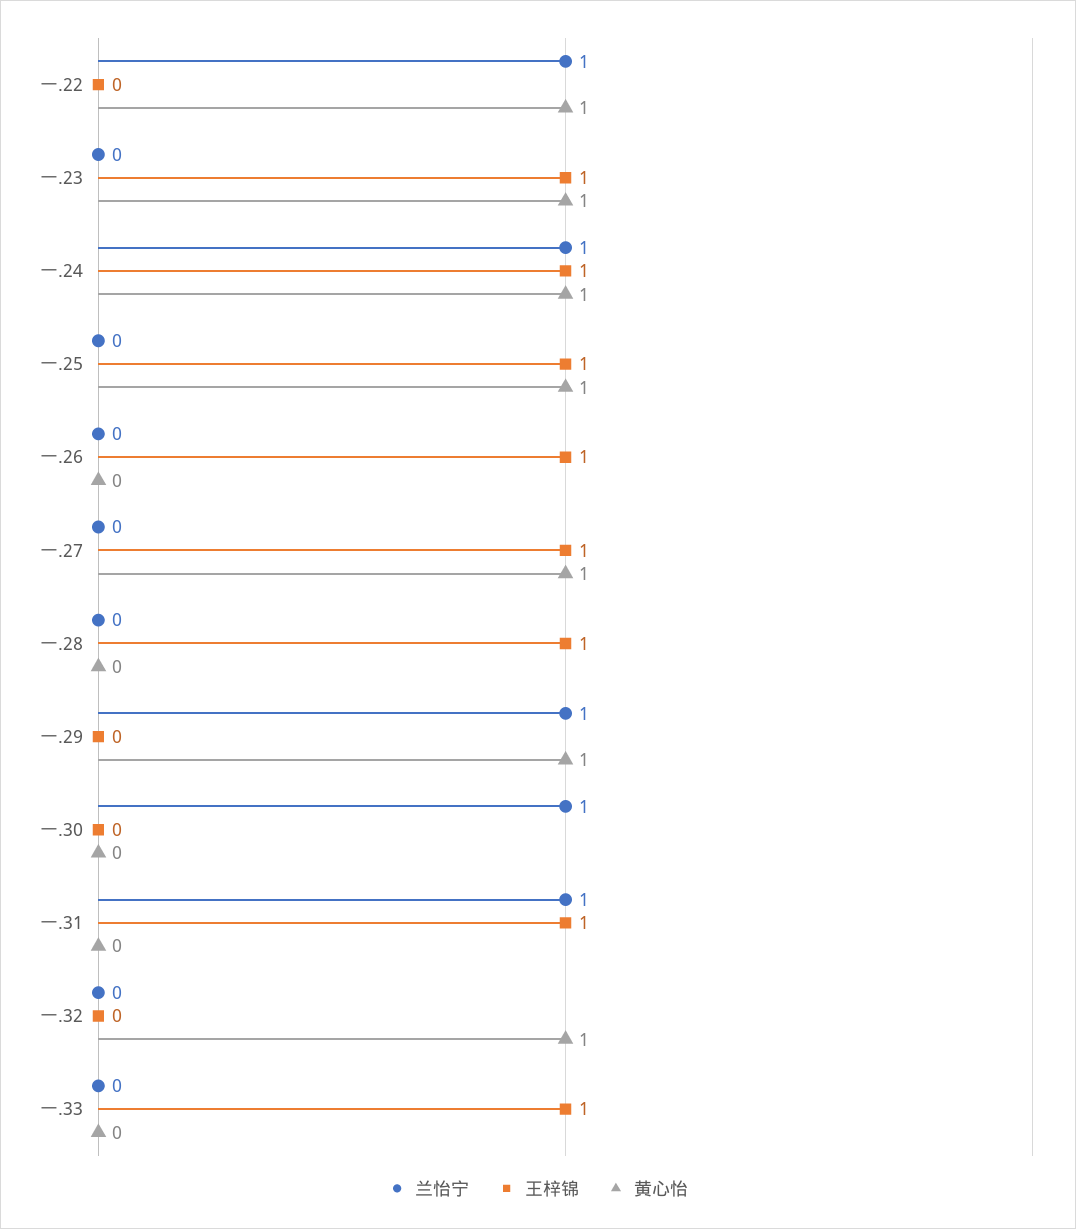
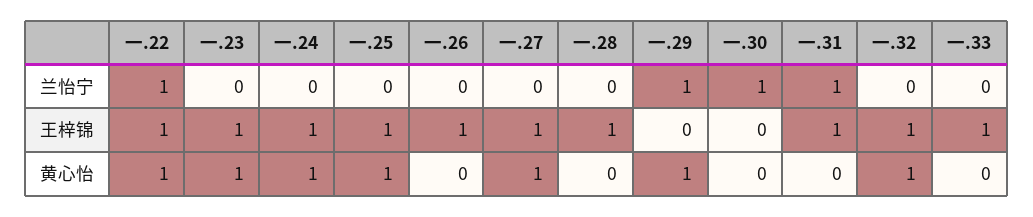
  {
    "兰怡宁": {
      "一.22": 1,
      "一.23": 0,
-     "一.24": 1,
+     "一.24": 0,
      "一.25": 0,
      "一.26": 0,
      "一.27": 0,
      "一.28": 0,
      "一.29": 1,
      "一.30": 1,
      "一.31": 1,
      "一.32": 0,
      "一.33": 0
    },
    "王梓锦": {
-     "一.22": 0,
+     "一.22": 1,
      "一.23": 1,
      "一.24": 1,
      "一.25": 1,
      "一.26": 1,
      "一.27": 1,
      "一.28": 1,
      "一.29": 0,
      "一.30": 0,
      "一.31": 1,
-     "一.32": 0,
+     "一.32": 1,
      "一.33": 1
    },
    "黄心怡": {
      "一.22": 1,
      "一.23": 1,
      "一.24": 1,
      "一.25": 1,
      "一.26": 0,
      "一.27": 1,
      "一.28": 0,
      "一.29": 1,
      "一.30": 0,
      "一.31": 0,
      "一.32": 1,
      "一.33": 0
    }
  }

